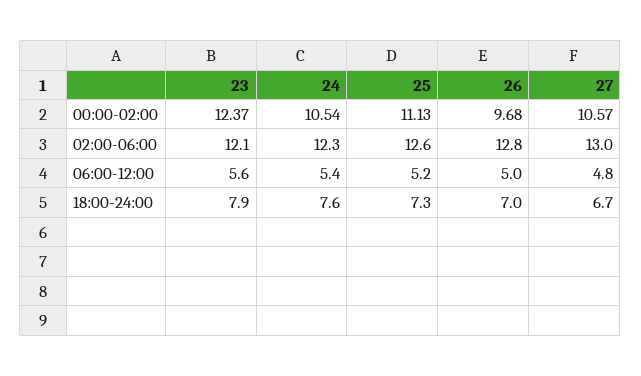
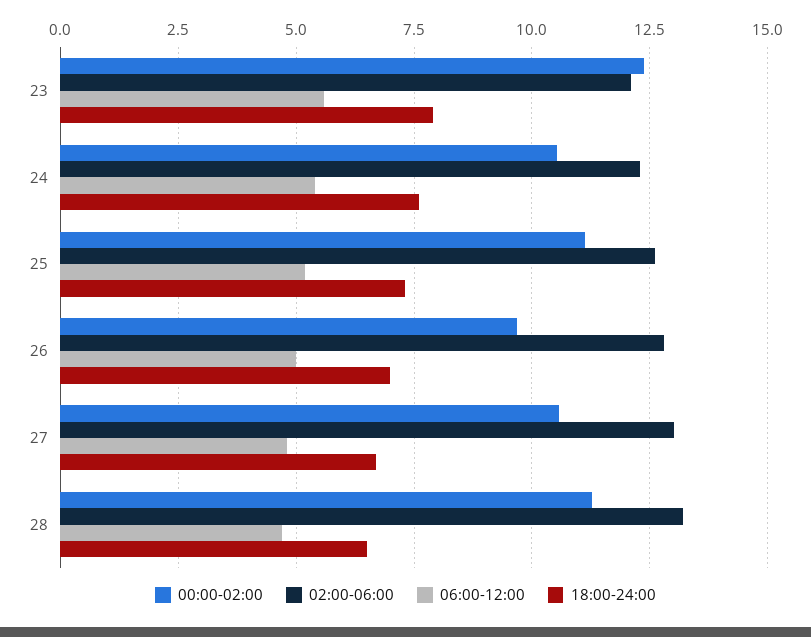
  {
    "00:00-02:00": {
      "23": 12.37,
      "24": 10.54,
      "25": 11.13,
      "26": 9.68,
-     "27": 10.57
+     "27": 10.57,
+     "28": 11.25
    },
    "02:00-06:00": {
      "23": 12.1,
      "24": 12.3,
      "25": 12.6,
      "26": 12.8,
-     "27": 13
+     "27": 13,
+     "28": 13.25
    },
    "06:00-12:00": {
      "23": 5.6,
      "24": 5.4,
      "25": 5.2,
      "26": 5,
-     "27": 4.8
+     "27": 4.8,
+     "28": 4.75
    },
    "18:00-24:00": {
      "23": 7.9,
      "24": 7.6,
      "25": 7.3,
      "26": 7,
-     "27": 6.7
+     "27": 6.7,
+     "28": 6.5
    }
  }

